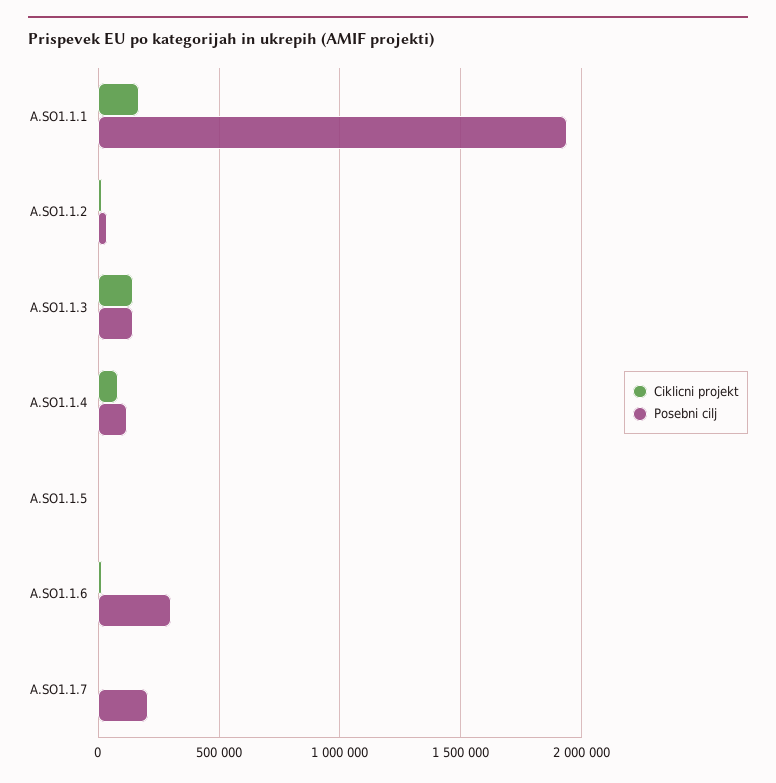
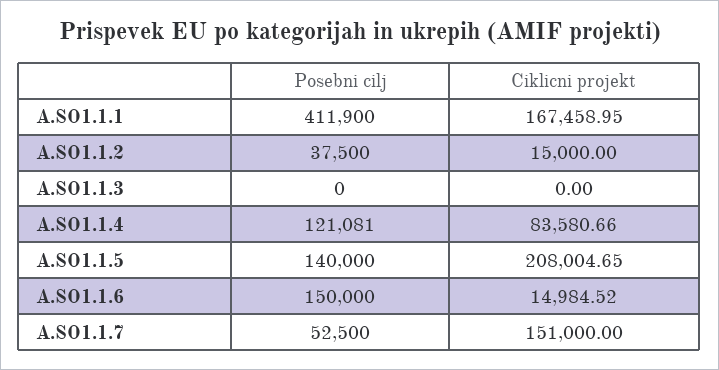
  {
    "Ciklicni projekt": {
      "A.SO1.1.1": 167458.95,
      "A.SO1.1.2": 15000,
-     "A.SO1.1.3": 150000,
+     "A.SO1.1.3": 0,
      "A.SO1.1.4": 83580.66,
-     "A.SO1.1.5": 0,
+     "A.SO1.1.5": 208004.65,
      "A.SO1.1.6": 14984.52,
-     "A.SO1.1.7": 0
+     "A.SO1.1.7": 151000
    },
    "Posebni cilj": {
-     "A.SO1.1.1": 1950000,
+     "A.SO1.1.1": 411900,
      "A.SO1.1.2": 37500,
-     "A.SO1.1.3": 150000,
+     "A.SO1.1.3": 0,
      "A.SO1.1.4": 121081,
-     "A.SO1.1.5": 0,
+     "A.SO1.1.5": 140000,
-     "A.SO1.1.6": 300000,
+     "A.SO1.1.6": 150000,
-     "A.SO1.1.7": 200000
+     "A.SO1.1.7": 52500
    }
  }

